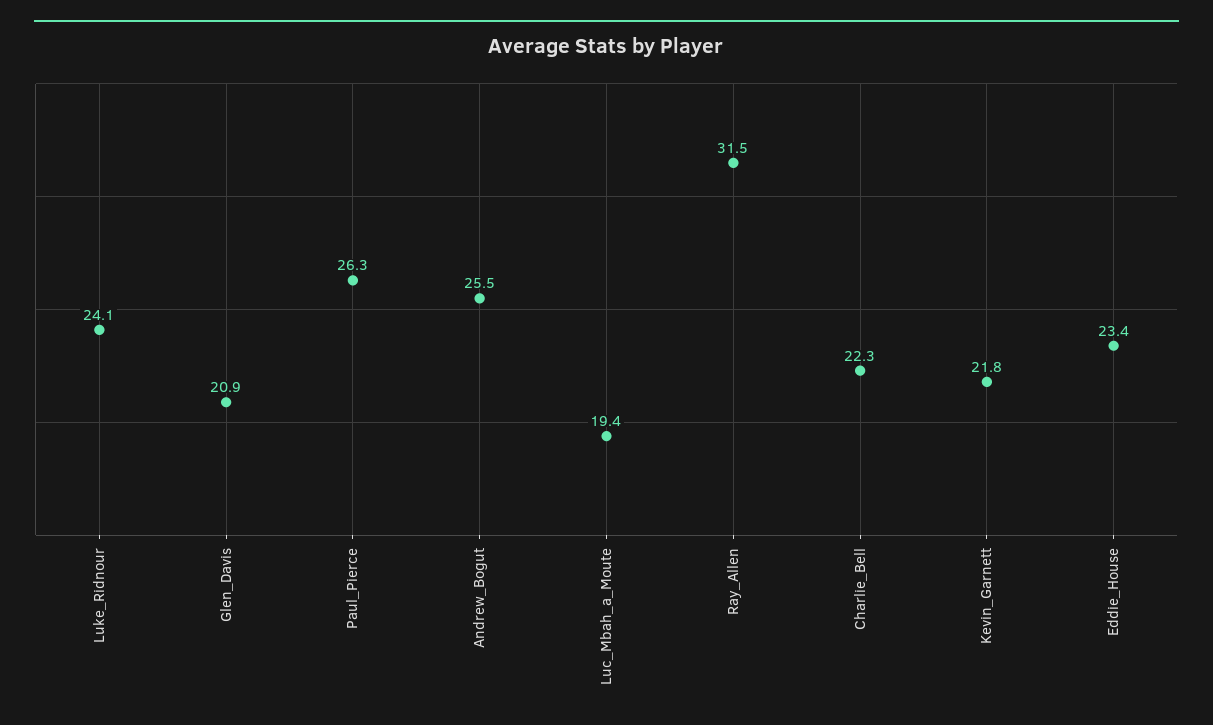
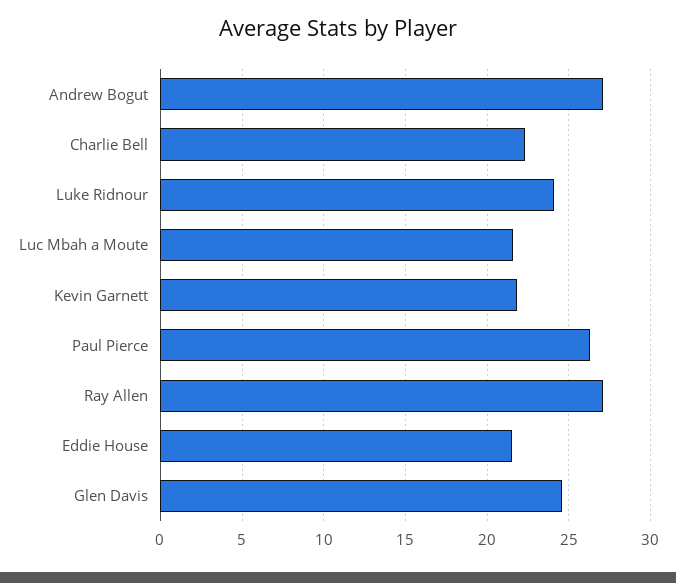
  {
    "Luke_Ridnour": 24.1,
-   "Glen_Davis": 20.9,
+   "Glen_Davis": 24.5,
    "Paul_Pierce": 26.3,
-   "Andrew_Bogut": 25.5,
+   "Andrew_Bogut": 27,
-   "Luc_Mbah_a_Moute": 19.4,
+   "Luc_Mbah_a_Moute": 21.5,
-   "Ray_Allen": 31.5,
+   "Ray_Allen": 27,
    "Charlie_Bell": 22.3,
    "Kevin_Garnett": 21.8,
-   "Eddie_House": 23.4
+   "Eddie_House": 21.5
  }

